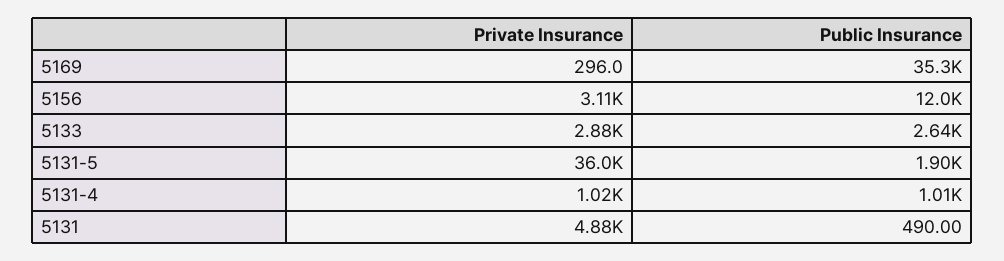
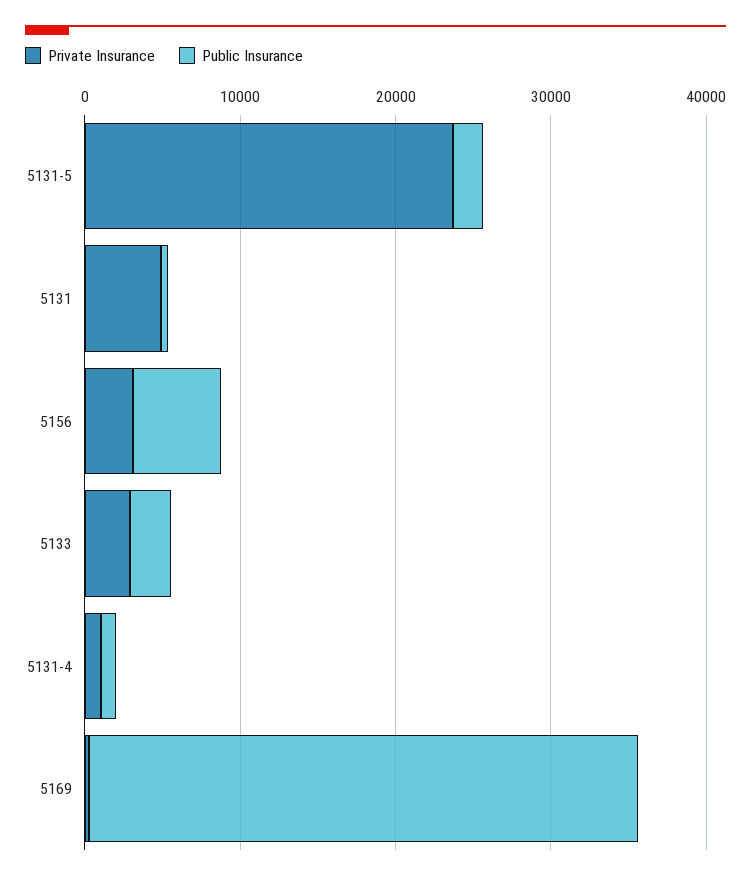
  {
    "Private Insurance": {
      "5169": 296,
      "5156": 3110,
      "5133": 2880,
-     "5131-5": 36000,
+     "5131-5": 24000,
      "5131-4": 1020,
      "5131": 4880
    },
    "Public Insurance": {
      "5169": 35300,
-     "5156": 12000,
+     "5156": 6000,
      "5133": 2640,
      "5131-5": 1900,
      "5131-4": 1010,
      "5131": 490
    }
  }

